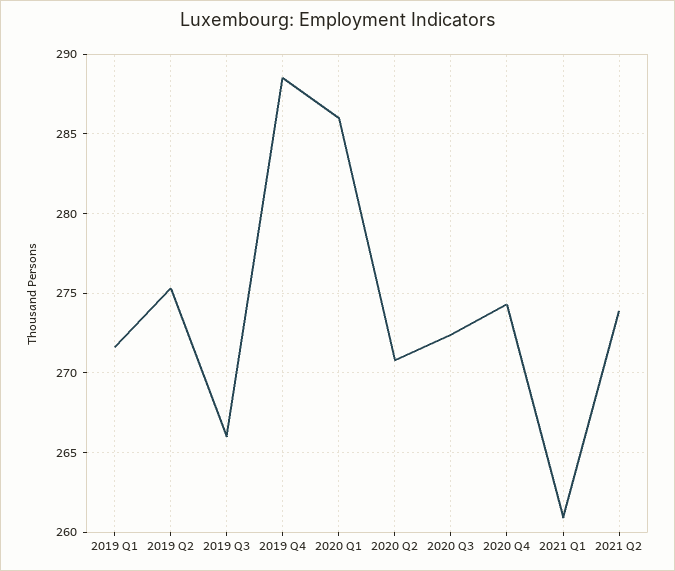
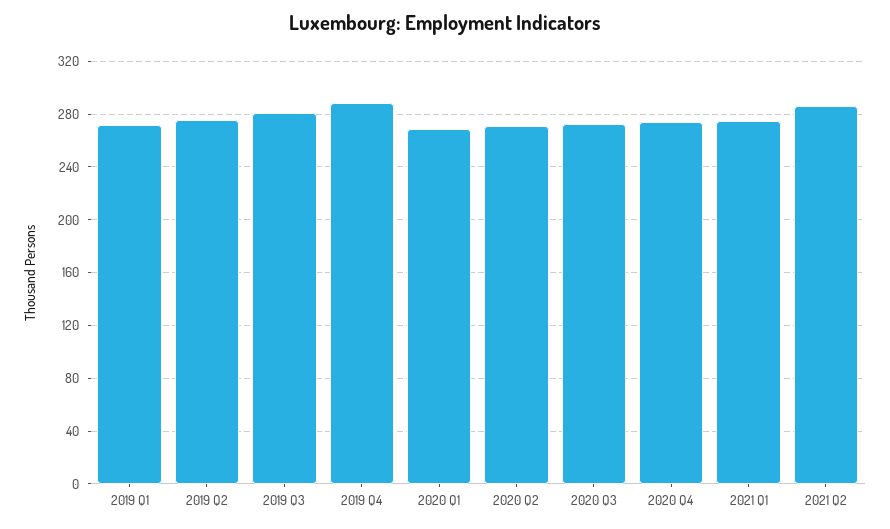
  {
    "2019 Q1": 271.5,
    "2019 Q2": 275.5,
-   "2019 Q3": 266,
+   "2019 Q3": 280,
    "2019 Q4": 288.5,
-   "2020 Q1": 286,
+   "2020 Q1": 270,
    "2020 Q2": 271,
    "2020 Q3": 272.5,
    "2020 Q4": 274.5,
-   "2021 Q1": 261,
+   "2021 Q1": 275,
-   "2021 Q2": 274
+   "2021 Q2": 285
  }

